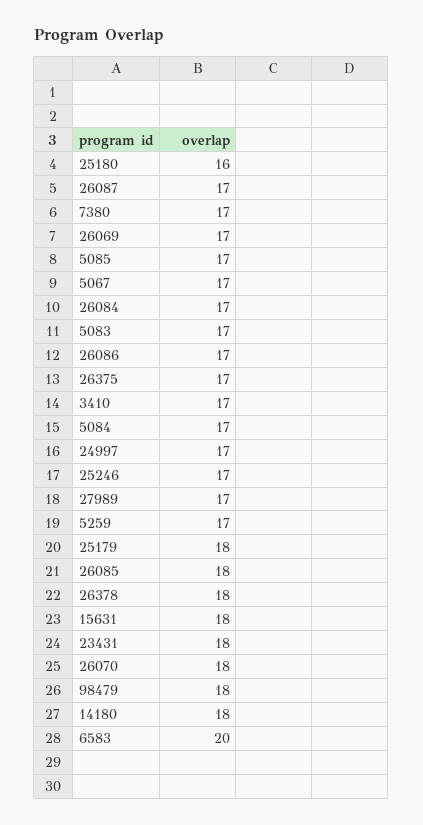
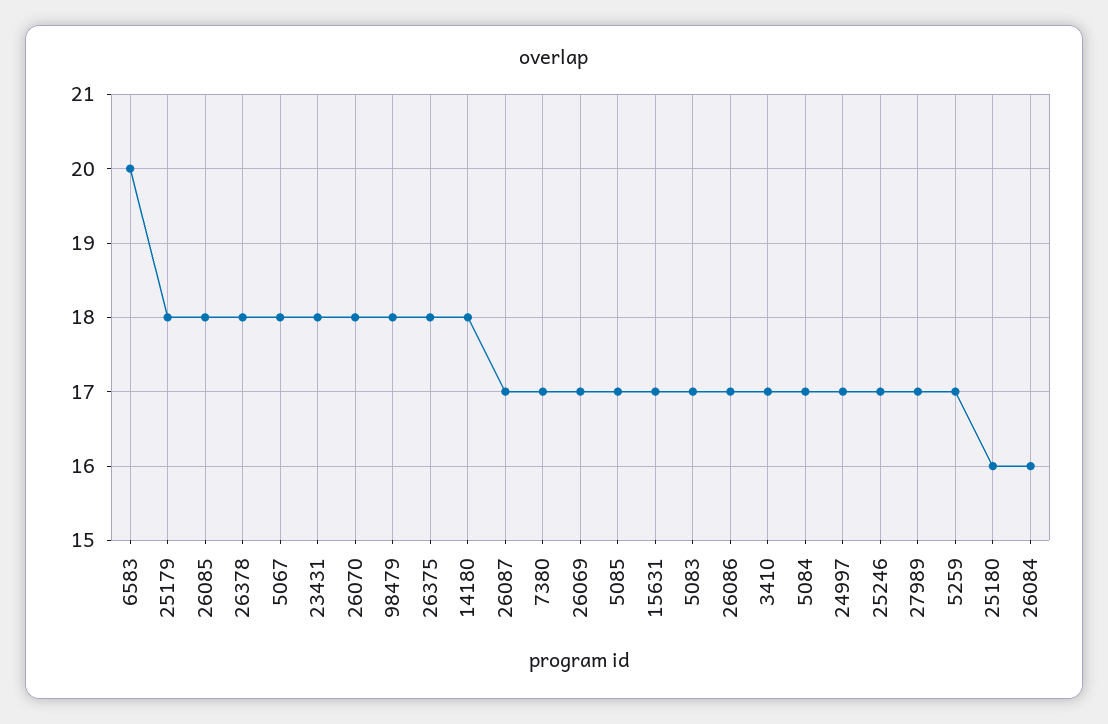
  {
    "25180": 16,
    "26087": 17,
    "7380": 17,
    "26069": 17,
    "5085": 17,
-   "5067": 17,
+   "5067": 18,
-   "26084": 17,
+   "26084": 16,
    "5083": 17,
    "26086": 17,
-   "26375": 17,
+   "26375": 18,
    "3410": 17,
    "5084": 17,
    "24997": 17,
    "25246": 17,
    "27989": 17,
    "5259": 17,
    "25179": 18,
    "26085": 18,
    "26378": 18,
-   "15631": 18,
+   "15631": 17,
    "23431": 18,
    "26070": 18,
    "98479": 18,
    "14180": 18,
    "6583": 20
  }

